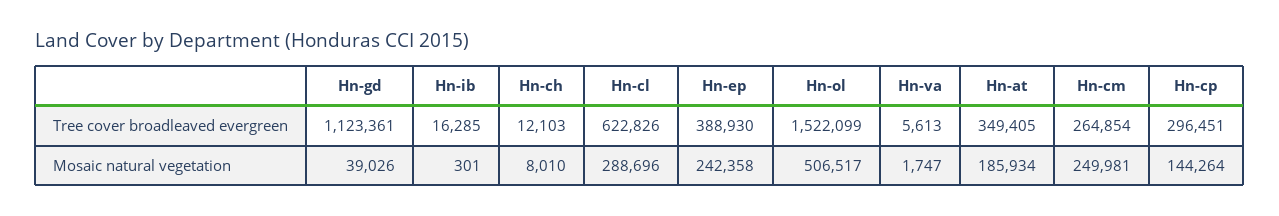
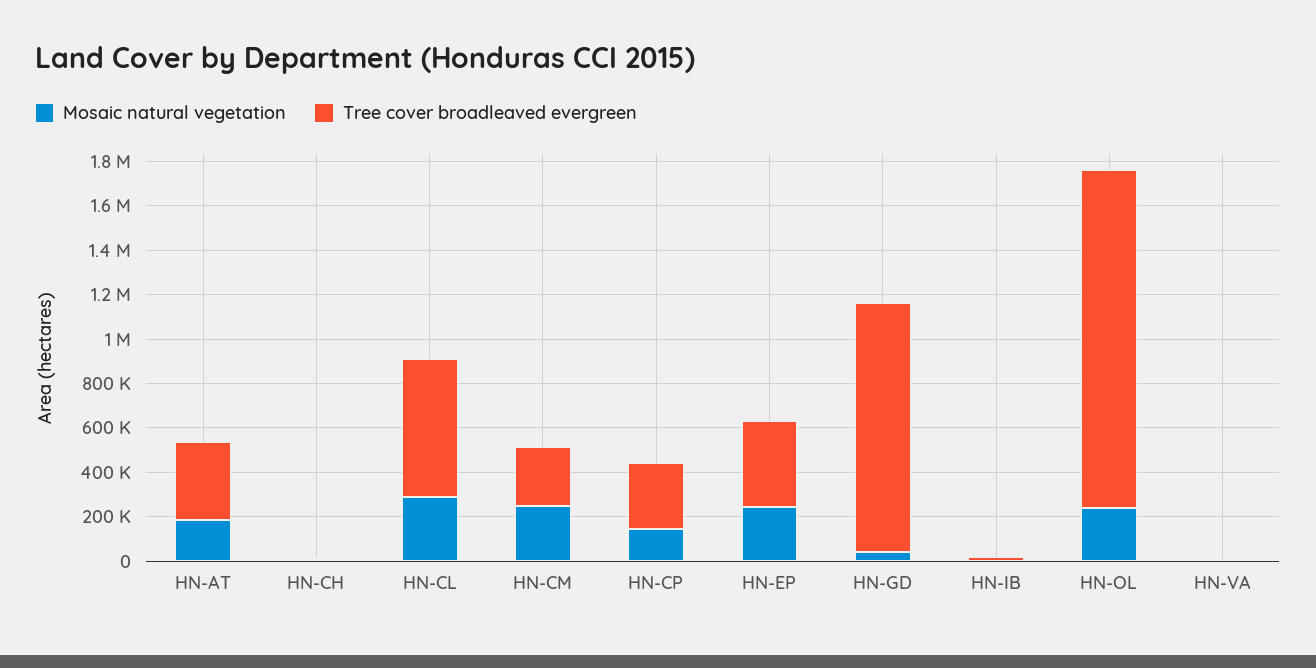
  {
    "Tree cover broadleaved evergreen": {
      "Hn-gd": 1123361,
      "Hn-ib": 16285,
      "Hn-ch": 12103,
      "Hn-cl": 622826,
      "Hn-ep": 388930,
      "Hn-ol": 1522099,
      "Hn-va": 5613,
      "Hn-at": 349405,
      "Hn-cm": 264854,
      "Hn-cp": 296451
    },
    "Mosaic natural vegetation": {
      "Hn-gd": 39026,
      "Hn-ib": 301,
      "Hn-ch": 8010,
      "Hn-cl": 288696,
      "Hn-ep": 242358,
-     "Hn-ol": 506517,
+     "Hn-ol": 250000,
      "Hn-va": 1747,
      "Hn-at": 185934,
      "Hn-cm": 249981,
      "Hn-cp": 144264
    }
  }

